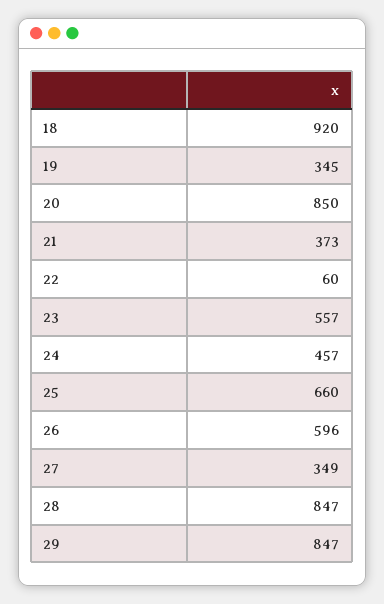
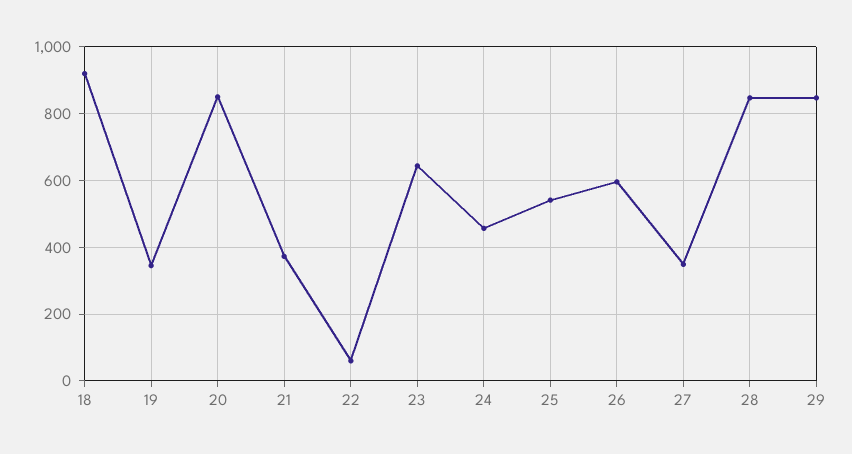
  {
    "18": 920,
    "19": 345,
    "20": 850,
    "21": 373,
    "22": 60,
-   "23": 557,
+   "23": 640,
    "24": 457,
-   "25": 660,
+   "25": 540,
    "26": 596,
    "27": 349,
    "28": 847,
    "29": 847
  }

